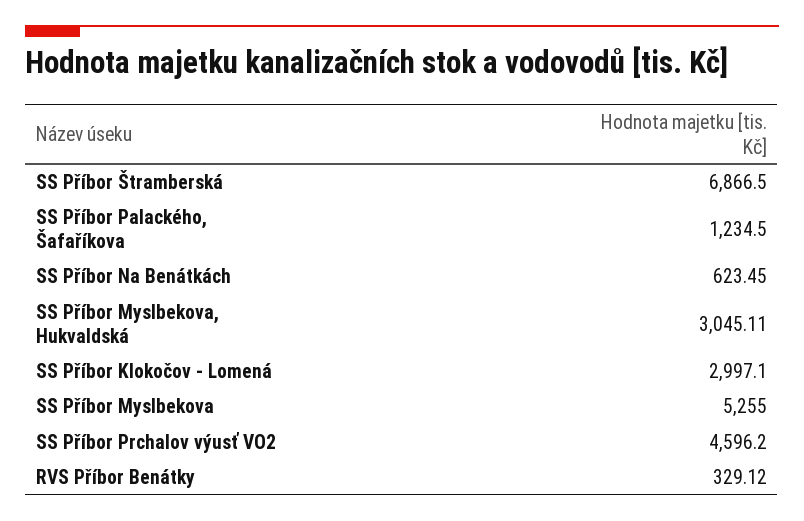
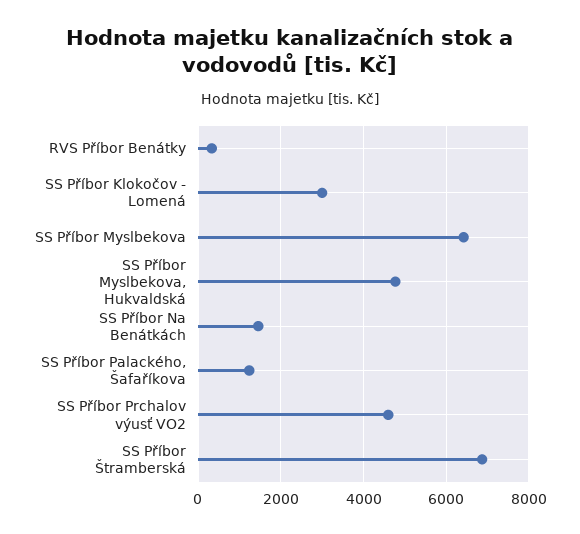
  {
    "SS Příbor Štramberská": 6866.5,
    "SS Příbor Palackého, Šafaříkova": 1234.5,
-   "SS Příbor Na Benátkách": 623.45,
+   "SS Příbor Na Benátkách": 1400,
-   "SS Příbor Myslbekova, Hukvaldská": 3045.11,
+   "SS Příbor Myslbekova, Hukvaldská": 4800,
    "SS Příbor Klokočov - Lomená": 2997.1,
-   "SS Příbor Myslbekova": 5255,
+   "SS Příbor Myslbekova": 6400,
    "SS Příbor Prchalov výusť VO2": 4596.2,
    "RVS Příbor Benátky": 329.12
  }

